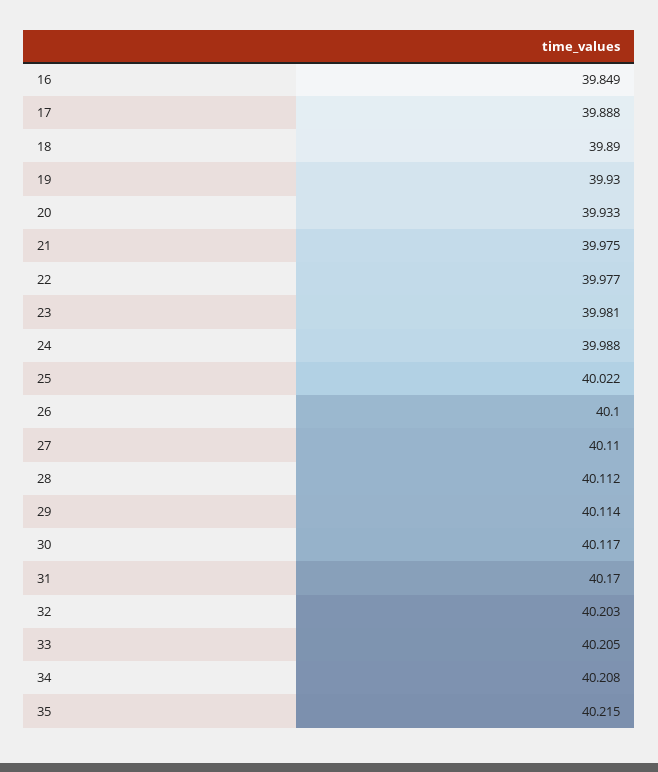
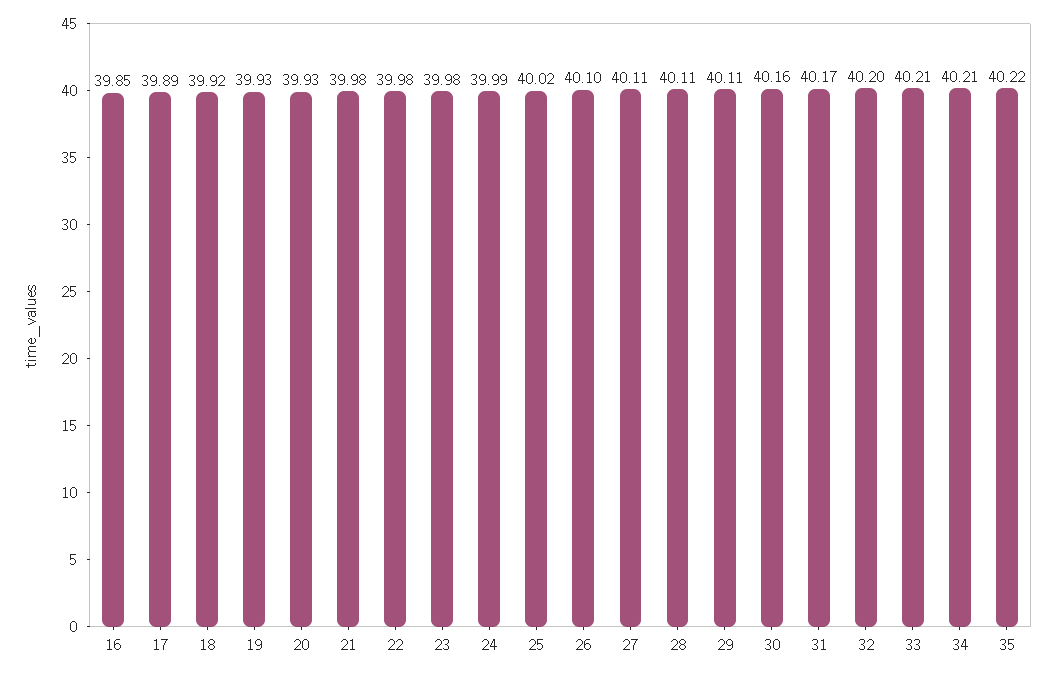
  {
    "16": 39.849,
    "17": 39.888,
-   "18": 39.89,
+   "18": 39.92,
    "19": 39.93,
    "20": 39.933,
    "21": 39.975,
    "22": 39.977,
    "23": 39.981,
    "24": 39.988,
    "25": 40.022,
    "26": 40.1,
    "27": 40.11,
    "28": 40.112,
    "29": 40.114,
-   "30": 40.117,
+   "30": 40.16,
    "31": 40.17,
    "32": 40.203,
    "33": 40.205,
    "34": 40.208,
    "35": 40.215
  }

